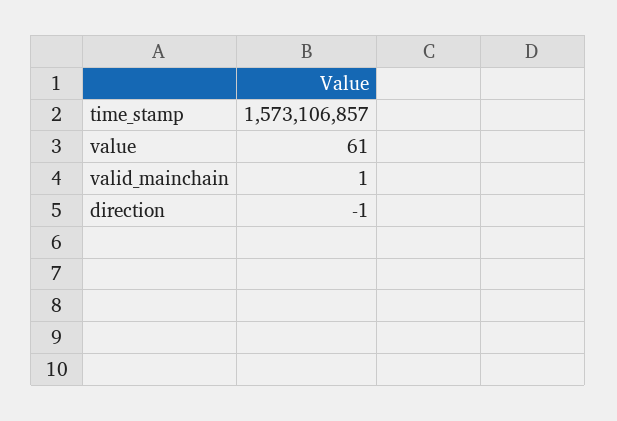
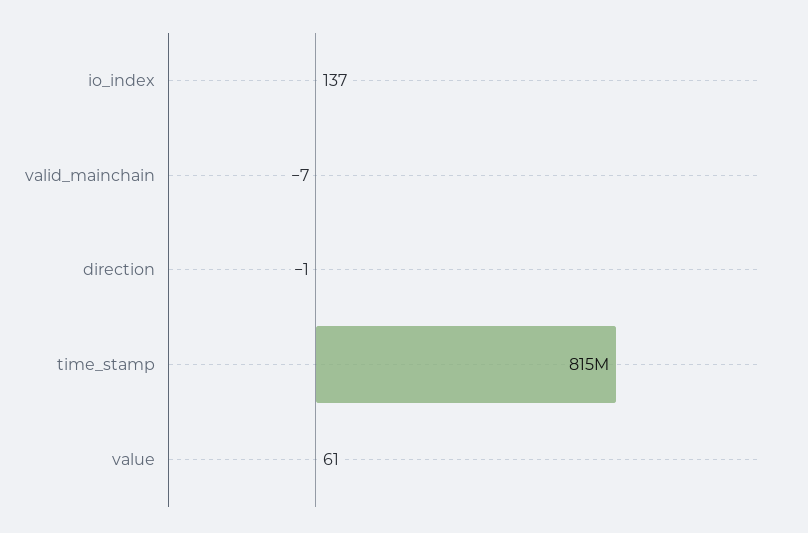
  {
-   "time_stamp": 1573106857,
+   "time_stamp": 815000000,
    "value": 61,
-   "valid_mainchain": 1,
+   "valid_mainchain": -7,
-   "direction": -1
+   "direction": -1,
+   "io_index": 137
  }

